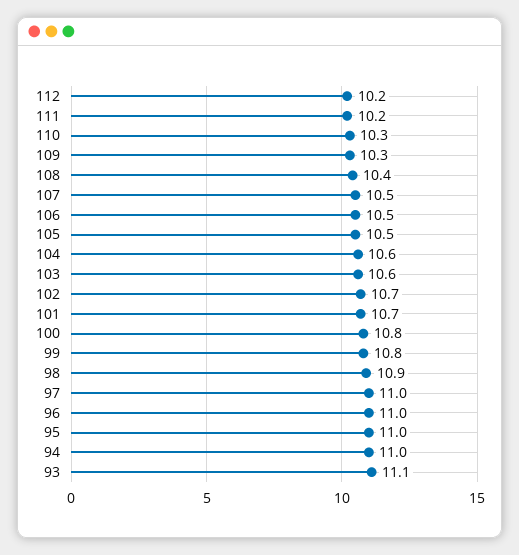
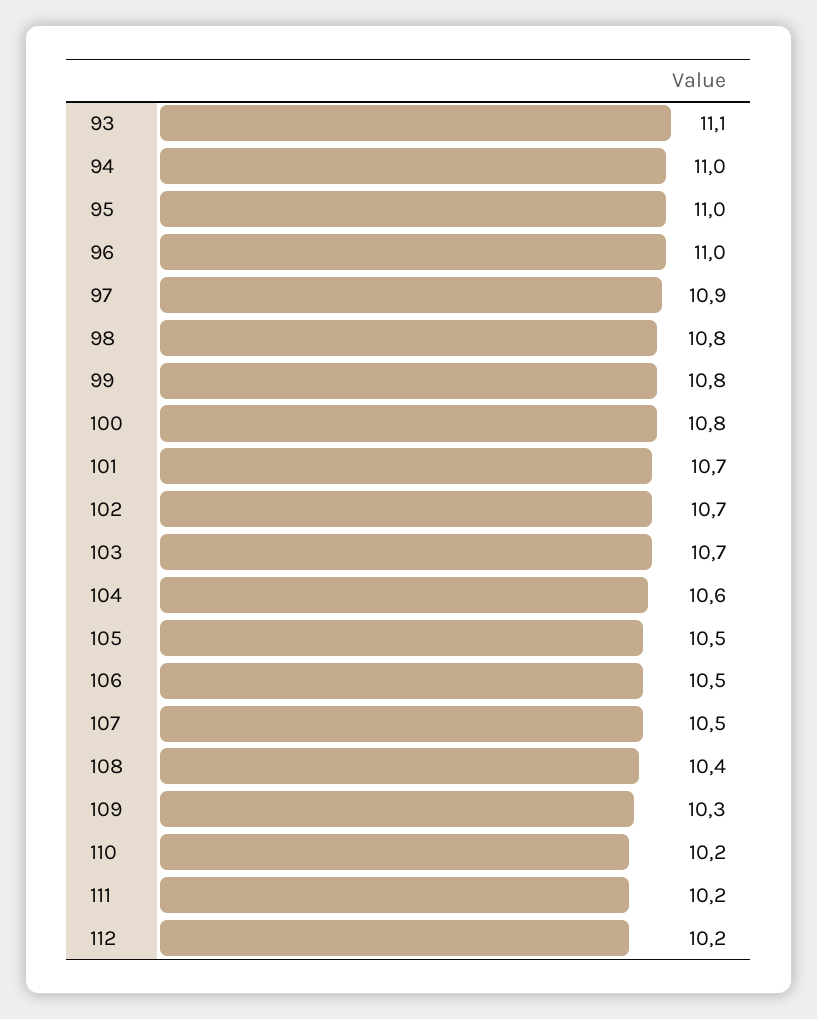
  {
    "112": 10.2,
    "111": 10.2,
-   "110": 10.3,
+   "110": 10.2,
    "109": 10.3,
    "108": 10.4,
    "107": 10.5,
    "106": 10.5,
    "105": 10.5,
    "104": 10.6,
-   "103": 10.6,
+   "103": 10.7,
    "102": 10.7,
    "101": 10.7,
    "100": 10.8,
    "99": 10.8,
-   "98": 10.9,
+   "98": 10.8,
-   "97": 11,
+   "97": 10.9,
    "96": 11,
    "95": 11,
    "94": 11,
    "93": 11.1
  }

